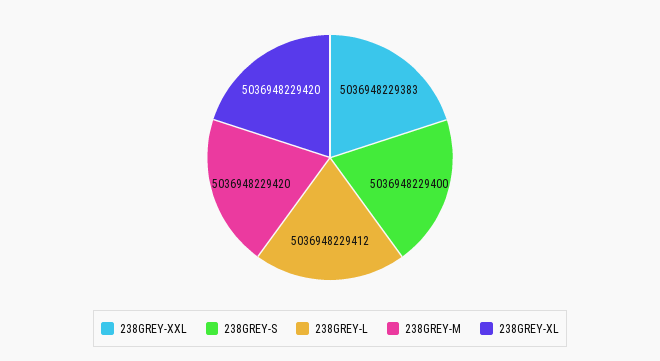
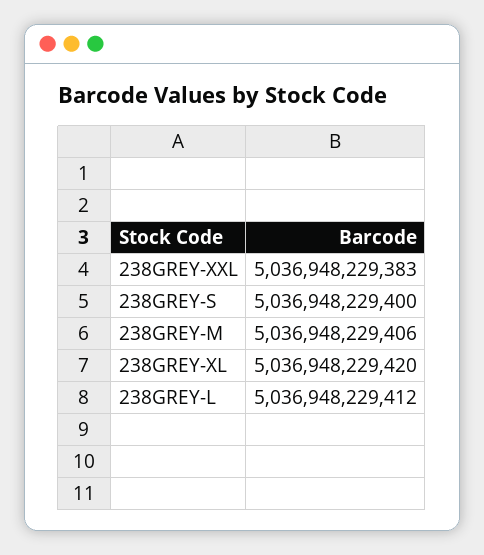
  {
    "238GREY-XXL": 5036948229383,
    "238GREY-S": 5036948229400,
    "238GREY-L": 5036948229412,
-   "238GREY-M": 5036948229420,
+   "238GREY-M": 5036948229406,
    "238GREY-XL": 5036948229420
  }

